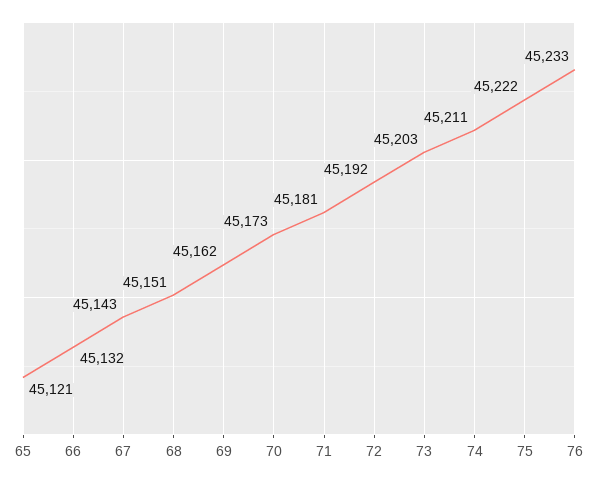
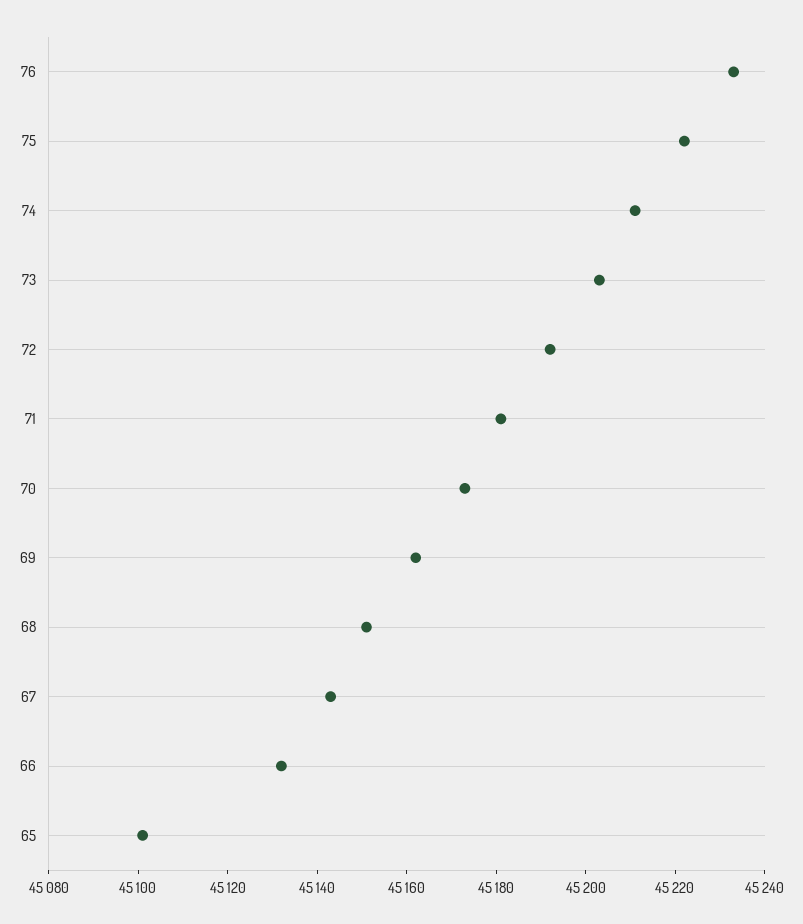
  {
-   "65": 45121,
+   "65": 45100,
    "66": 45132,
    "67": 45143,
    "68": 45151,
    "69": 45162,
    "70": 45173,
    "71": 45181,
    "72": 45192,
    "73": 45203,
    "74": 45211,
    "75": 45222,
    "76": 45233
  }

